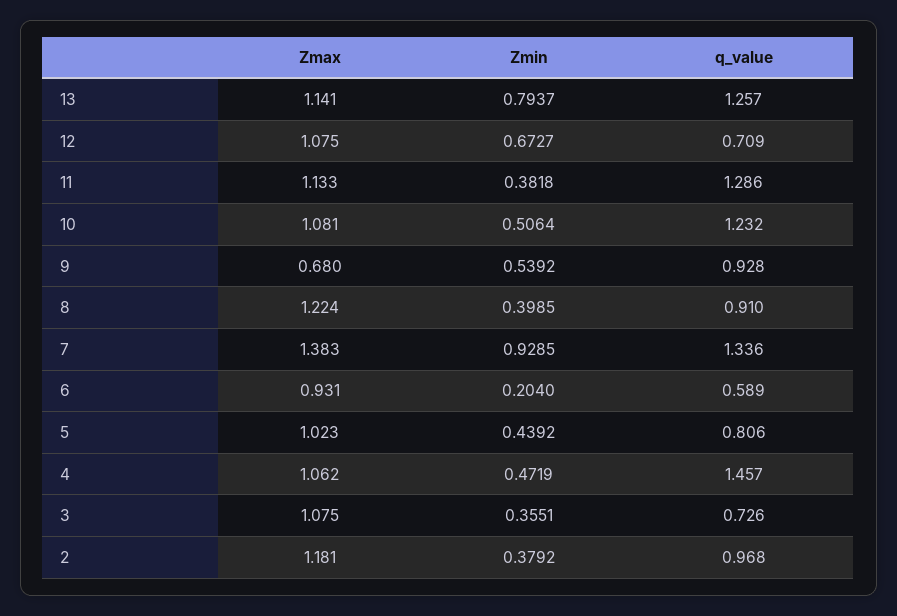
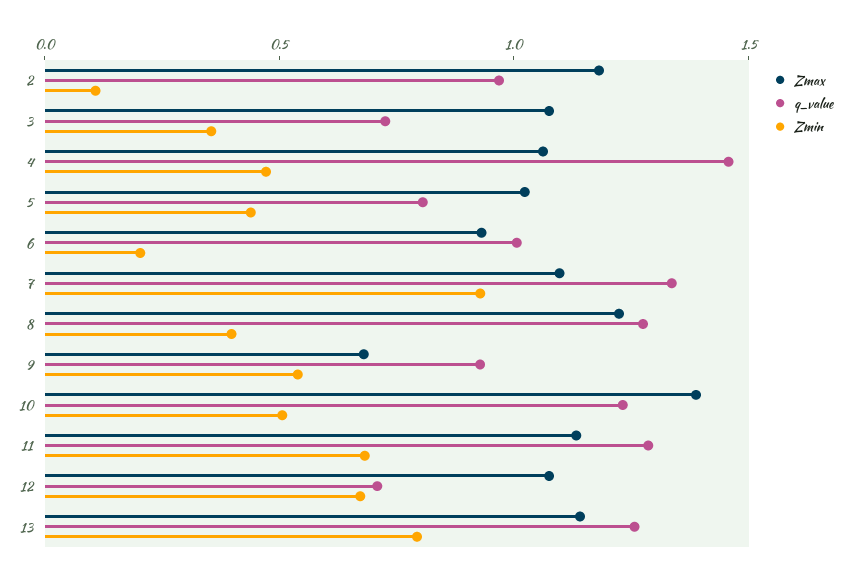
  {
    "Zmax": {
      "13": 1.141,
      "12": 1.075,
      "11": 1.133,
-     "10": 1.081,
+     "10": 1.4,
      "9": 0.68,
      "8": 1.224,
-     "7": 1.383,
+     "7": 1.1,
      "6": 0.931,
      "5": 1.023,
      "4": 1.062,
      "3": 1.075,
      "2": 1.181
    },
    "Zmin": {
      "13": 0.7937,
      "12": 0.6727,
-     "11": 0.3818,
+     "11": 0.7,
      "10": 0.5064,
      "9": 0.5392,
      "8": 0.3985,
      "7": 0.9285,
      "6": 0.204,
      "5": 0.4392,
      "4": 0.4719,
      "3": 0.3551,
-     "2": 0.3792
+     "2": 0.1
    },
    "q_value": {
      "13": 1.257,
      "12": 0.709,
      "11": 1.286,
      "10": 1.232,
      "9": 0.928,
-     "8": 0.91,
+     "8": 1.3,
      "7": 1.336,
-     "6": 0.589,
+     "6": 1,
      "5": 0.806,
      "4": 1.457,
      "3": 0.726,
      "2": 0.968
    }
  }

